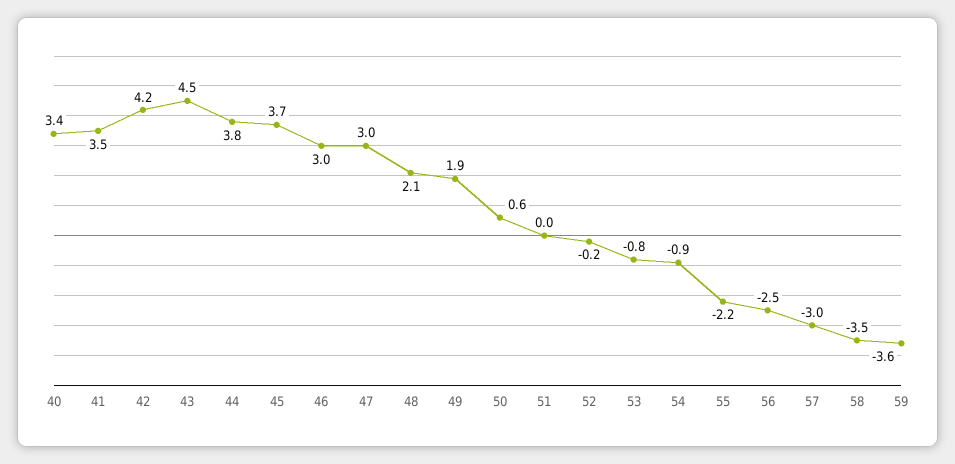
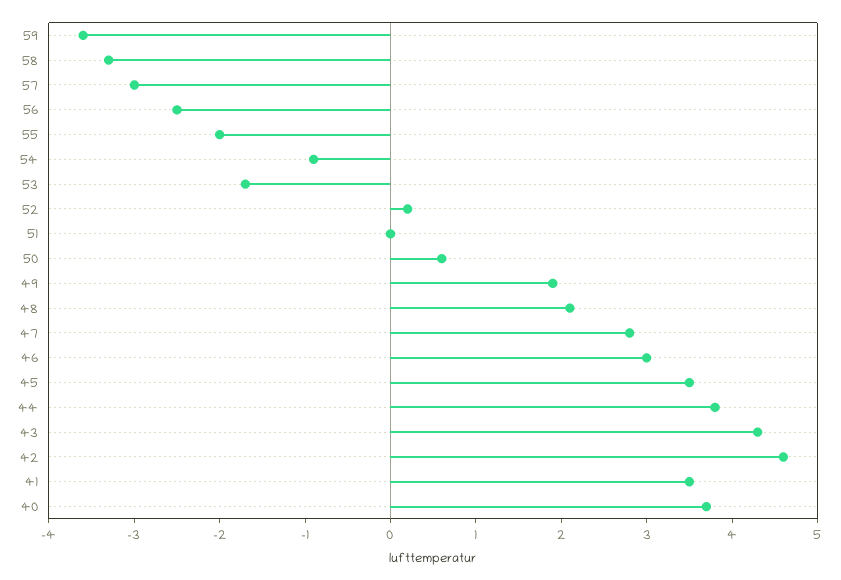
  {
-   "40": 3.4,
+   "40": 3.7,
    "41": 3.5,
-   "42": 4.2,
+   "42": 4.6,
-   "43": 4.5,
+   "43": 4.3,
    "44": 3.8,
-   "45": 3.7,
+   "45": 3.5,
    "46": 3,
-   "47": 3,
+   "47": 2.8,
    "48": 2.1,
    "49": 1.9,
    "50": 0.6,
    "51": 0,
-   "52": -0.2,
+   "52": 0.2,
-   "53": -0.8,
+   "53": -1.7,
    "54": -0.9,
-   "55": -2.2,
+   "55": -2,
    "56": -2.5,
    "57": -3,
-   "58": -3.5,
+   "58": -3.3,
    "59": -3.6
  }

